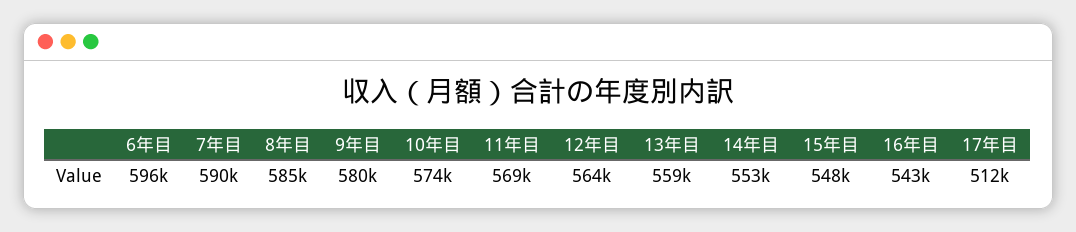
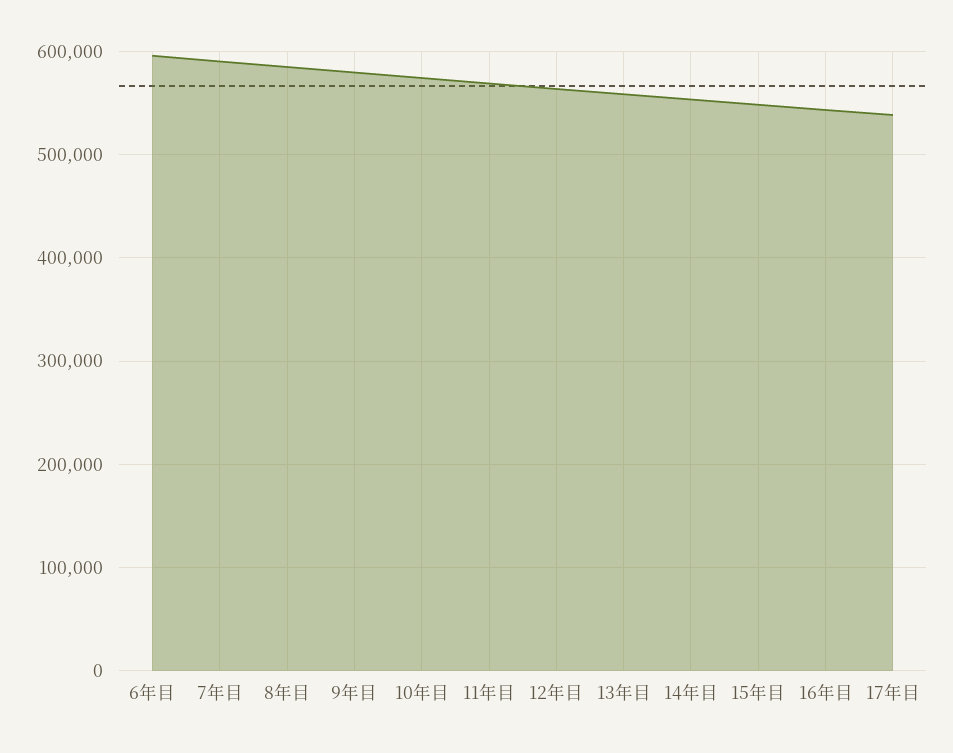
  {
    "6年目": 596000,
    "7年目": 590000,
    "8年目": 585000,
    "9年目": 580000,
    "10年目": 574000,
    "11年目": 569000,
    "12年目": 564000,
    "13年目": 559000,
    "14年目": 553000,
    "15年目": 548000,
    "16年目": 543000,
-   "17年目": 512000
+   "17年目": 540000
  }

